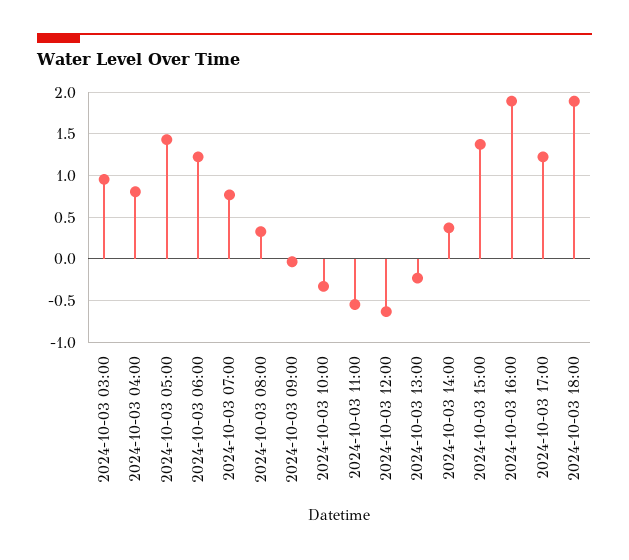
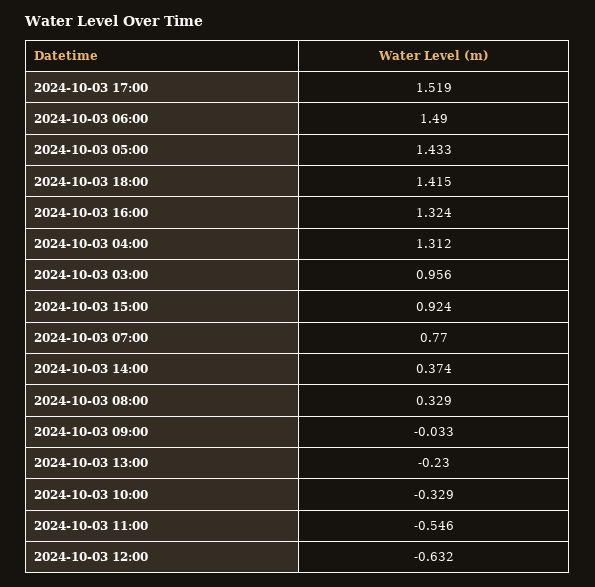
  {
    "2024-10-03 03:00": 0.956,
-   "2024-10-03 04:00": 0.8,
+   "2024-10-03 04:00": 1.312,
    "2024-10-03 05:00": 1.433,
-   "2024-10-03 06:00": 1.2,
+   "2024-10-03 06:00": 1.49,
    "2024-10-03 07:00": 0.77,
    "2024-10-03 08:00": 0.329,
    "2024-10-03 09:00": -0.033,
    "2024-10-03 10:00": -0.329,
    "2024-10-03 11:00": -0.546,
    "2024-10-03 12:00": -0.632,
    "2024-10-03 13:00": -0.23,
    "2024-10-03 14:00": 0.374,
-   "2024-10-03 15:00": 1.4,
+   "2024-10-03 15:00": 0.924,
-   "2024-10-03 16:00": 1.9,
+   "2024-10-03 16:00": 1.324,
-   "2024-10-03 17:00": 1.2,
+   "2024-10-03 17:00": 1.519,
-   "2024-10-03 18:00": 1.9
+   "2024-10-03 18:00": 1.415
  }

